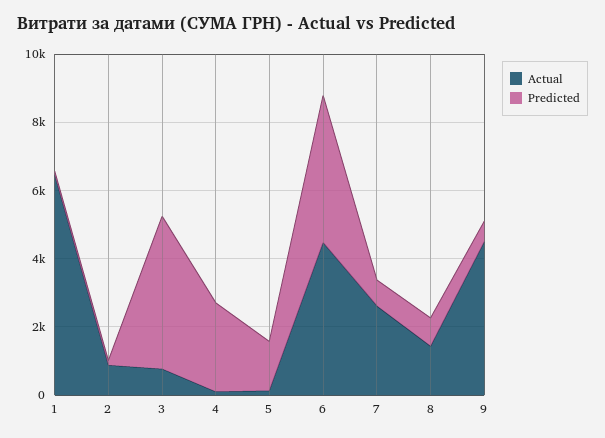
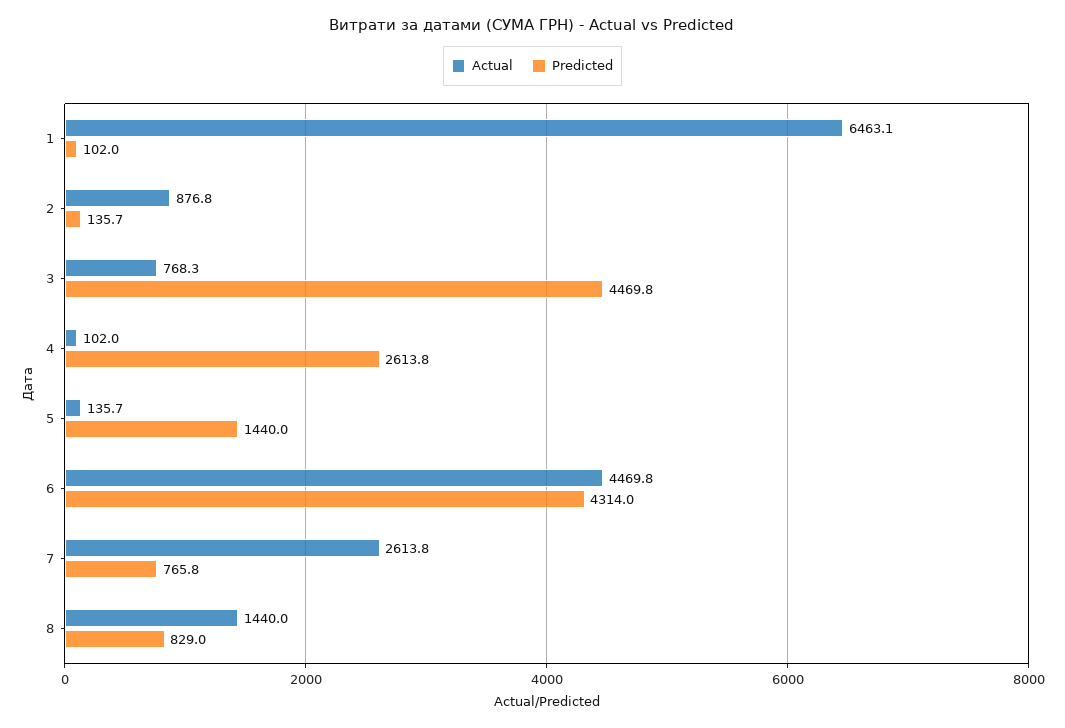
  {
    "Actual": {
      "1": 6463.1,
      "2": 876.8,
      "3": 768.3,
      "4": 102,
      "5": 135.7,
      "6": 4469.8,
      "7": 2613.8,
-     "8": 1440,
+     "8": 1440
-     "9": 4500
    },
    "Predicted": {
      "1": 102,
      "2": 135.7,
      "3": 4469.8,
      "4": 2613.8,
      "5": 1440,
      "6": 4314,
      "7": 765.8,
-     "8": 829,
+     "8": 829
-     "9": 500
    }
  }

